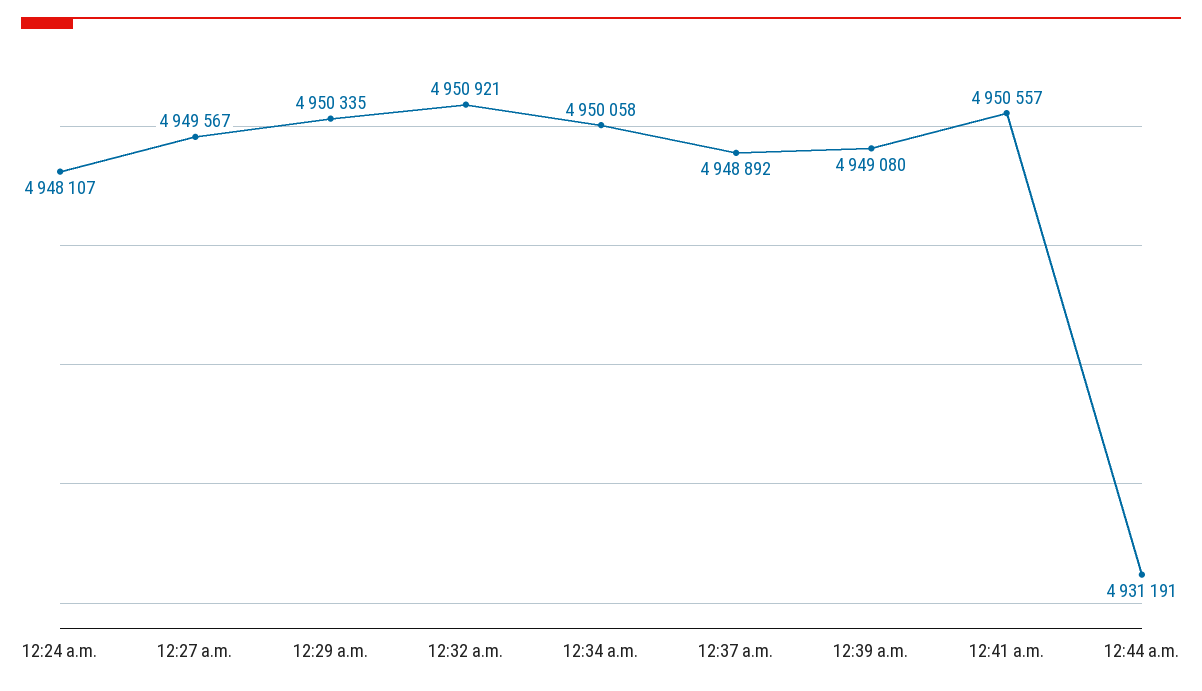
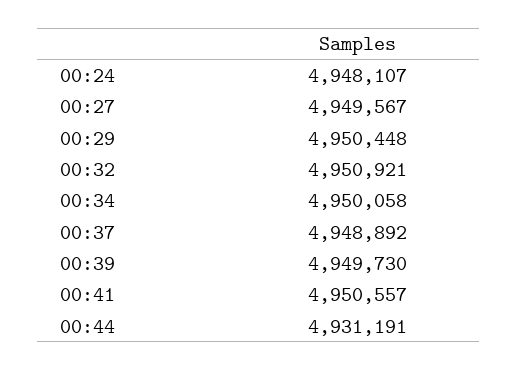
  {
    "12:24 a.m.": 4948107,
    "12:27 a.m.": 4949567,
-   "12:29 a.m.": 4950335,
+   "12:29 a.m.": 4950448,
    "12:32 a.m.": 4950921,
    "12:34 a.m.": 4950058,
    "12:37 a.m.": 4948892,
-   "12:39 a.m.": 4949080,
+   "12:39 a.m.": 4949730,
    "12:41 a.m.": 4950557,
    "12:44 a.m.": 4931191
  }

